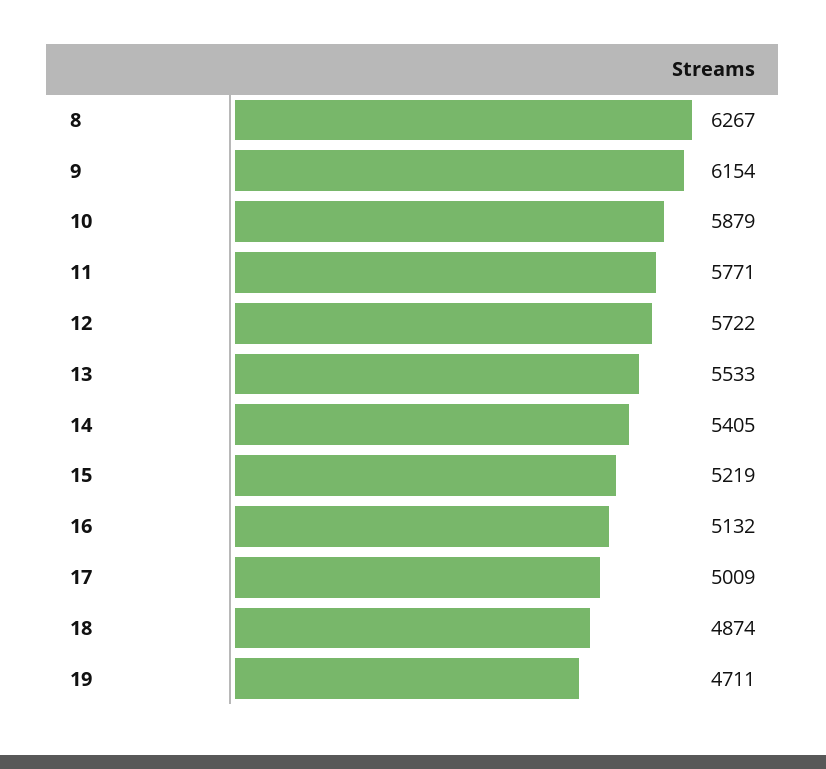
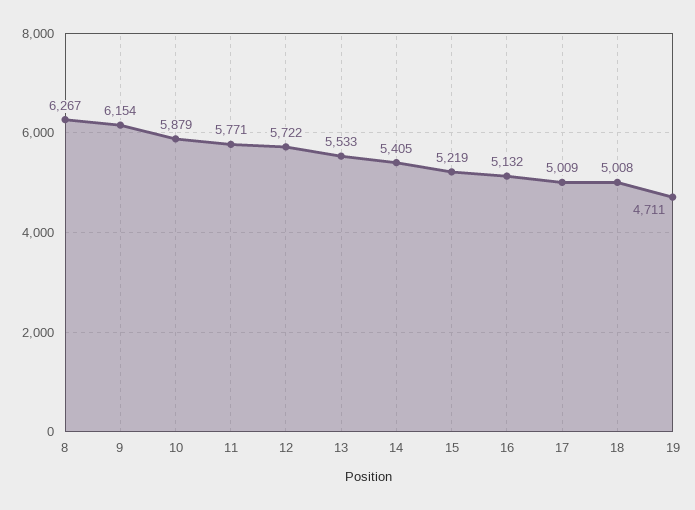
  {
    "8": 6267,
    "9": 6154,
    "10": 5879,
    "11": 5771,
    "12": 5722,
    "13": 5533,
    "14": 5405,
    "15": 5219,
    "16": 5132,
    "17": 5009,
-   "18": 4874,
+   "18": 5008,
    "19": 4711
  }

